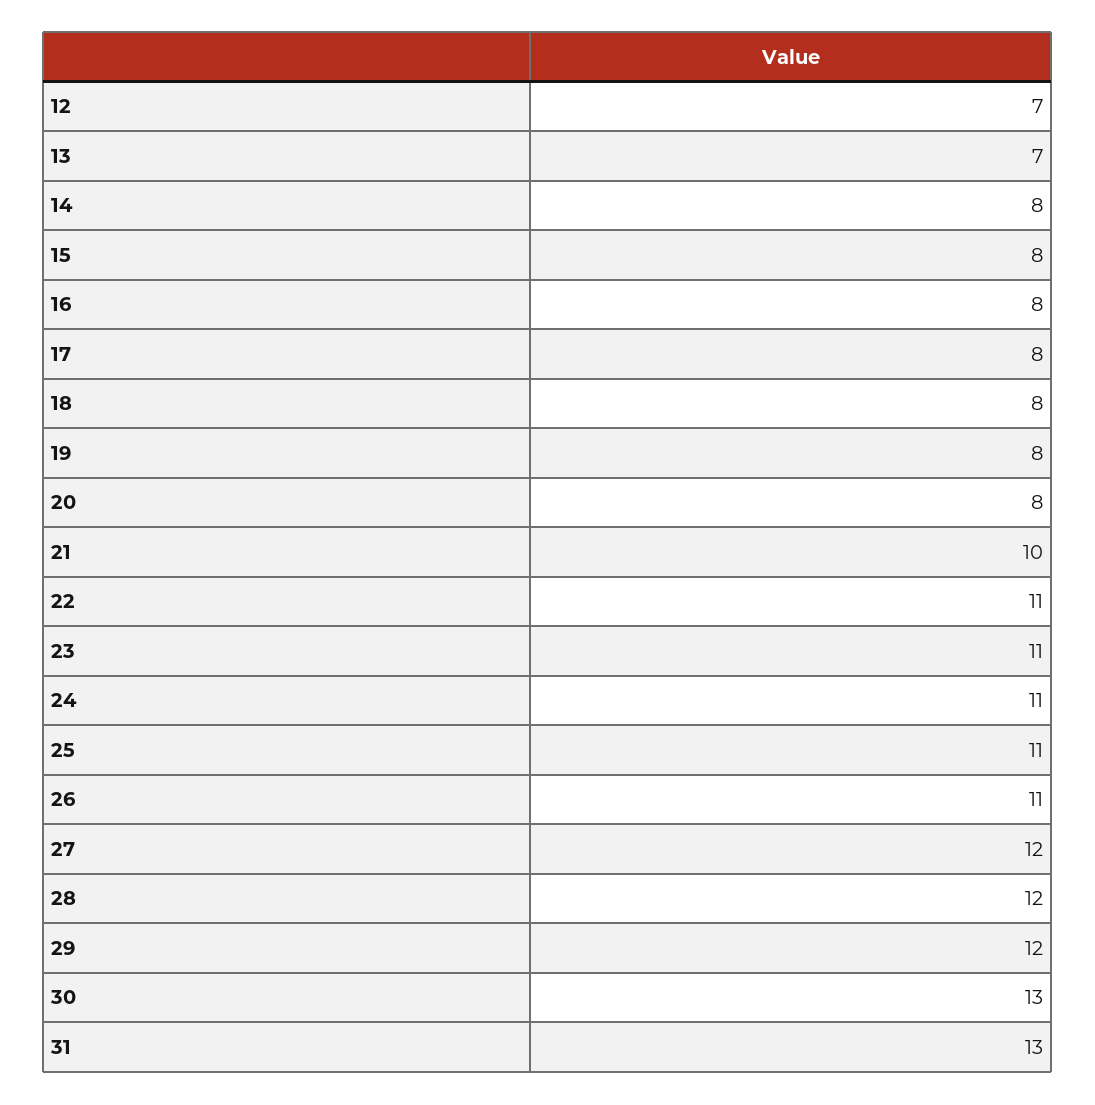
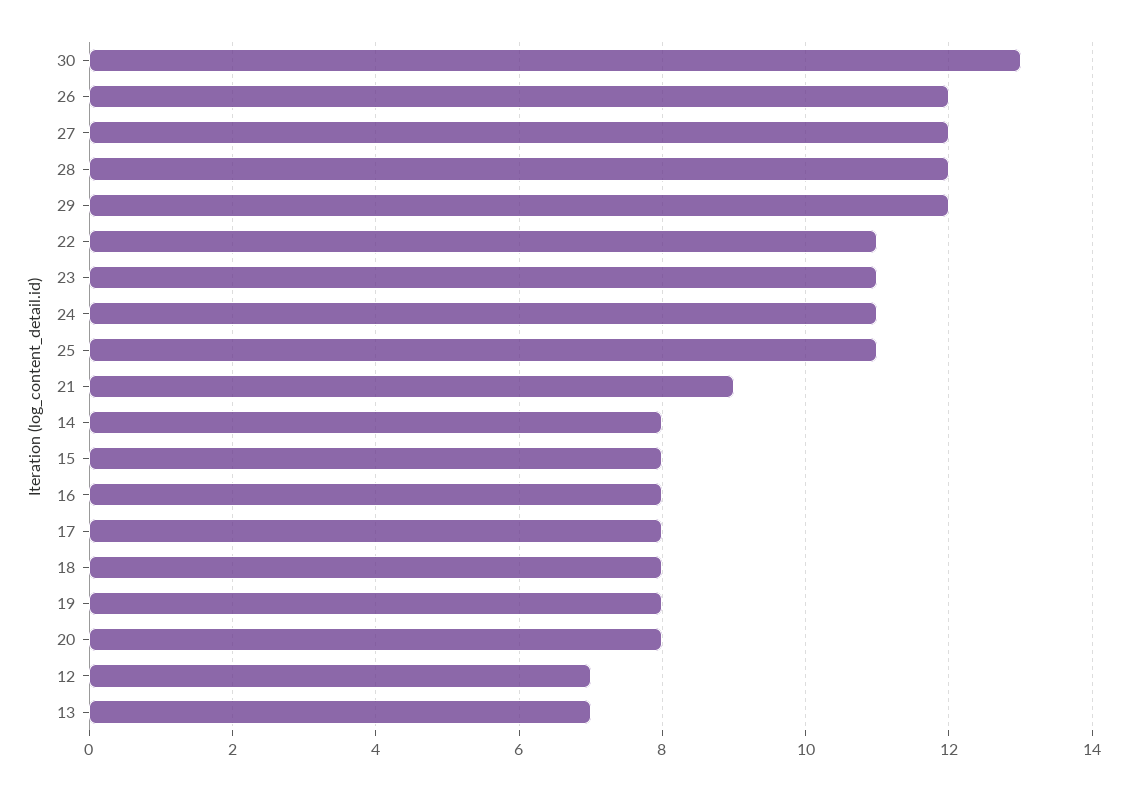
  {
    "12": 7,
    "13": 7,
    "14": 8,
    "15": 8,
    "16": 8,
    "17": 8,
    "18": 8,
    "19": 8,
    "20": 8,
-   "21": 10,
+   "21": 9,
    "22": 11,
    "23": 11,
    "24": 11,
    "25": 11,
-   "26": 11,
+   "26": 12,
    "27": 12,
    "28": 12,
    "29": 12,
-   "30": 13,
+   "30": 13
-   "31": 13
  }

